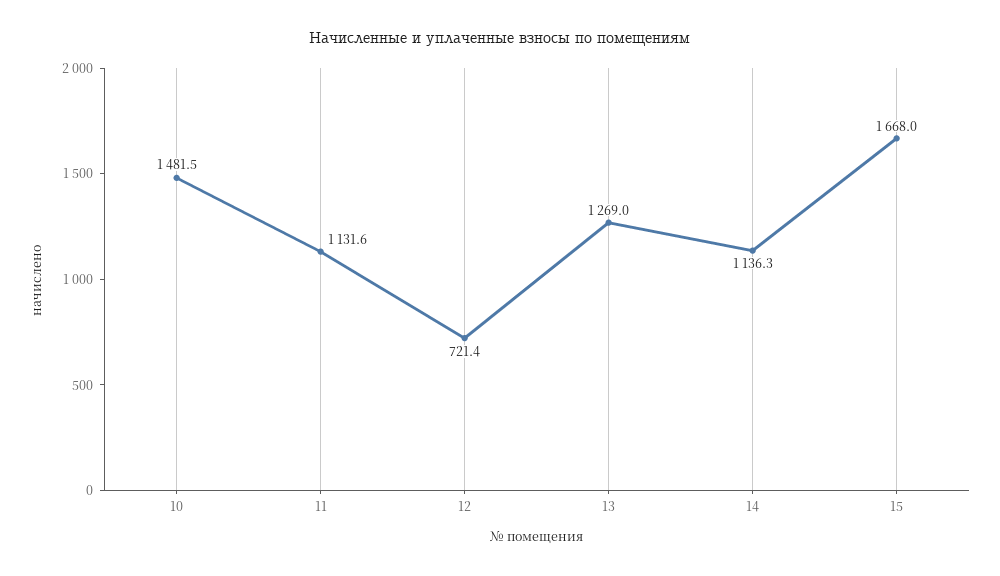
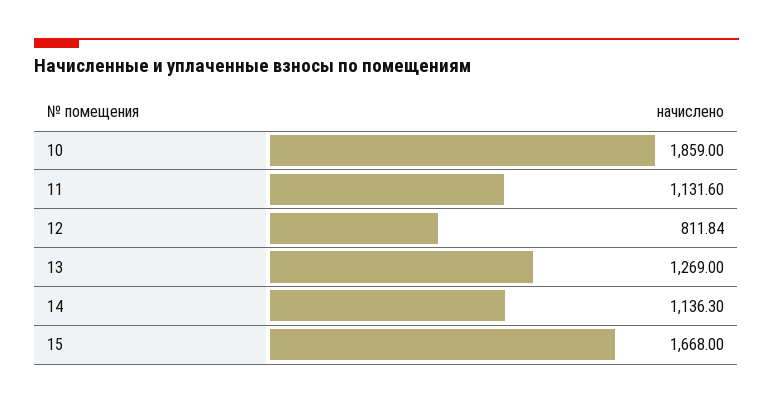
  {
-   "10": 1481.5,
+   "10": 1859,
    "11": 1131.6,
-   "12": 721.4,
+   "12": 811.84,
    "13": 1269,
    "14": 1136.3,
    "15": 1668
  }

